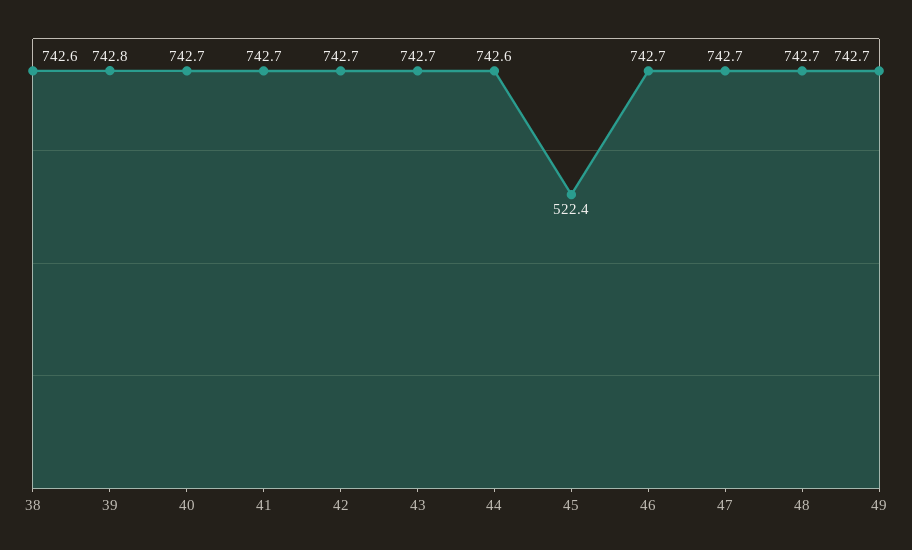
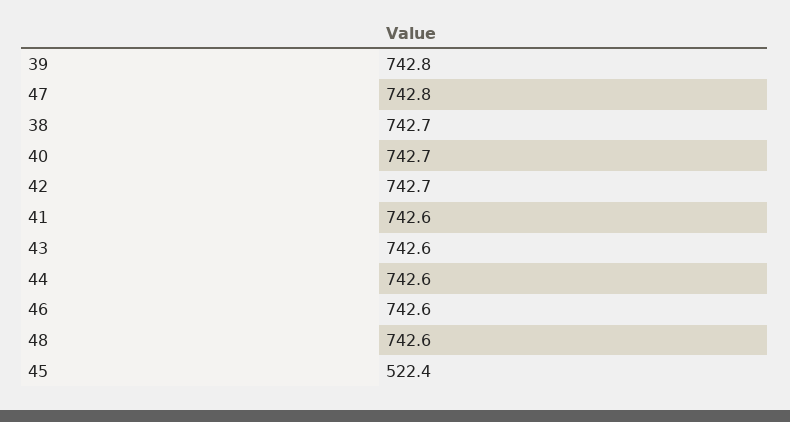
  {
-   "38": 742.6,
+   "38": 742.7,
    "39": 742.8,
    "40": 742.7,
-   "41": 742.7,
+   "41": 742.6,
    "42": 742.7,
-   "43": 742.7,
+   "43": 742.6,
    "44": 742.6,
    "45": 522.4,
-   "46": 742.7,
+   "46": 742.6,
-   "47": 742.7,
+   "47": 742.8,
-   "48": 742.7,
+   "48": 742.6
-   "49": 742.7
  }

